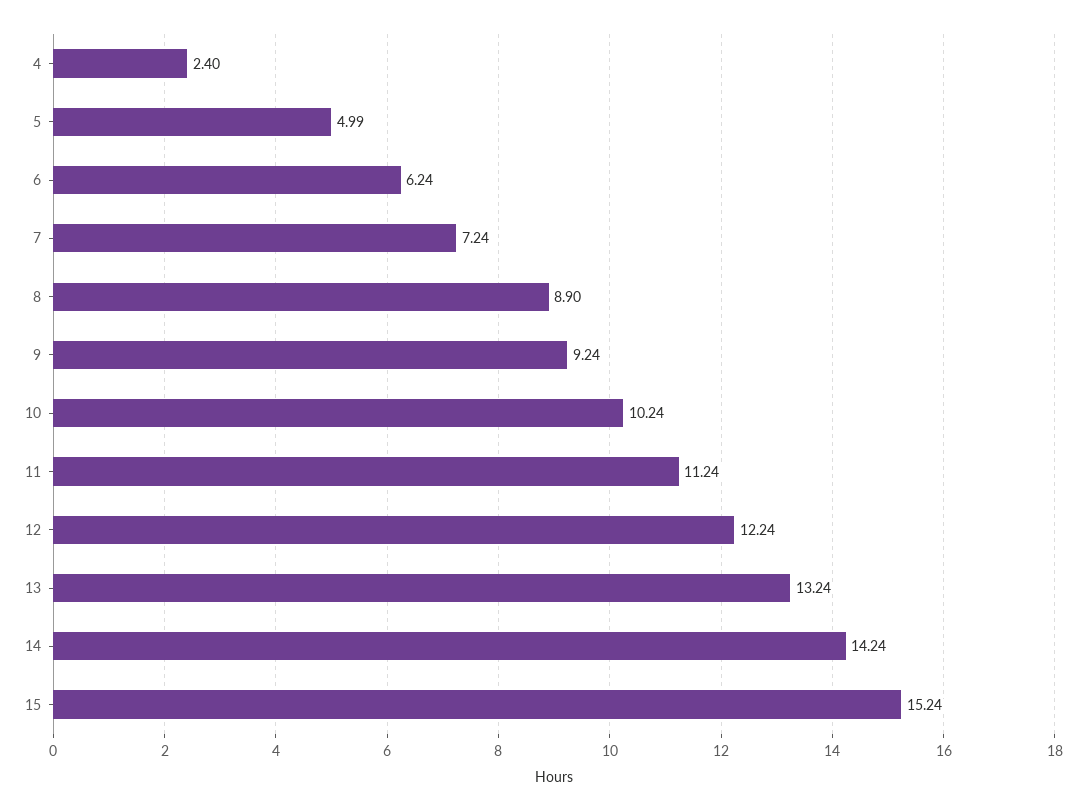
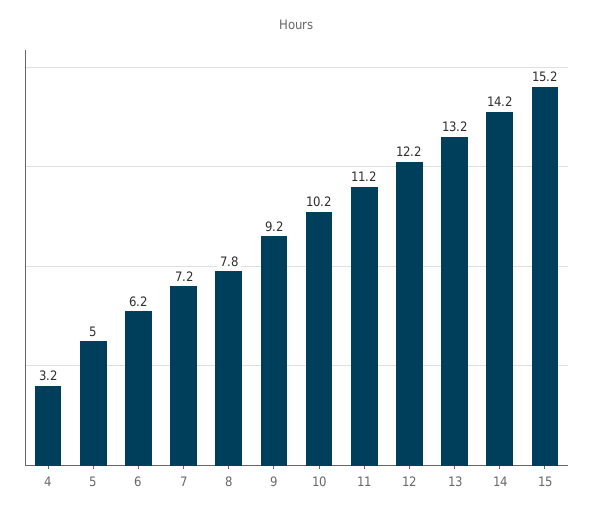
  {
-   "4": 2.4,
+   "4": 3.2,
    "5": 4.99,
    "6": 6.24,
    "7": 7.24,
-   "8": 8.9,
+   "8": 7.8,
    "9": 9.24,
    "10": 10.24,
    "11": 11.24,
    "12": 12.24,
    "13": 13.24,
    "14": 14.24,
    "15": 15.24
  }

